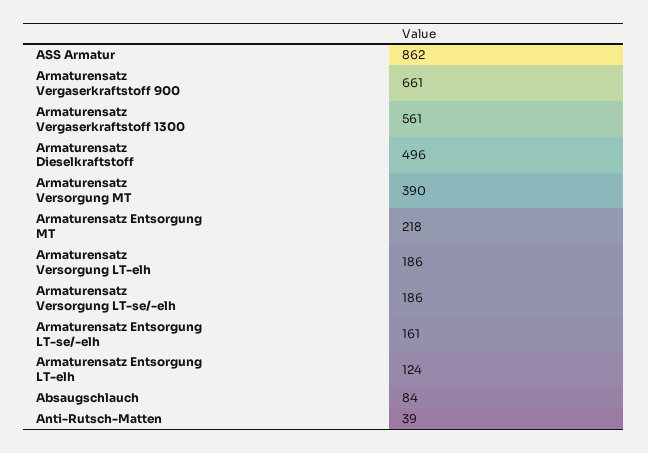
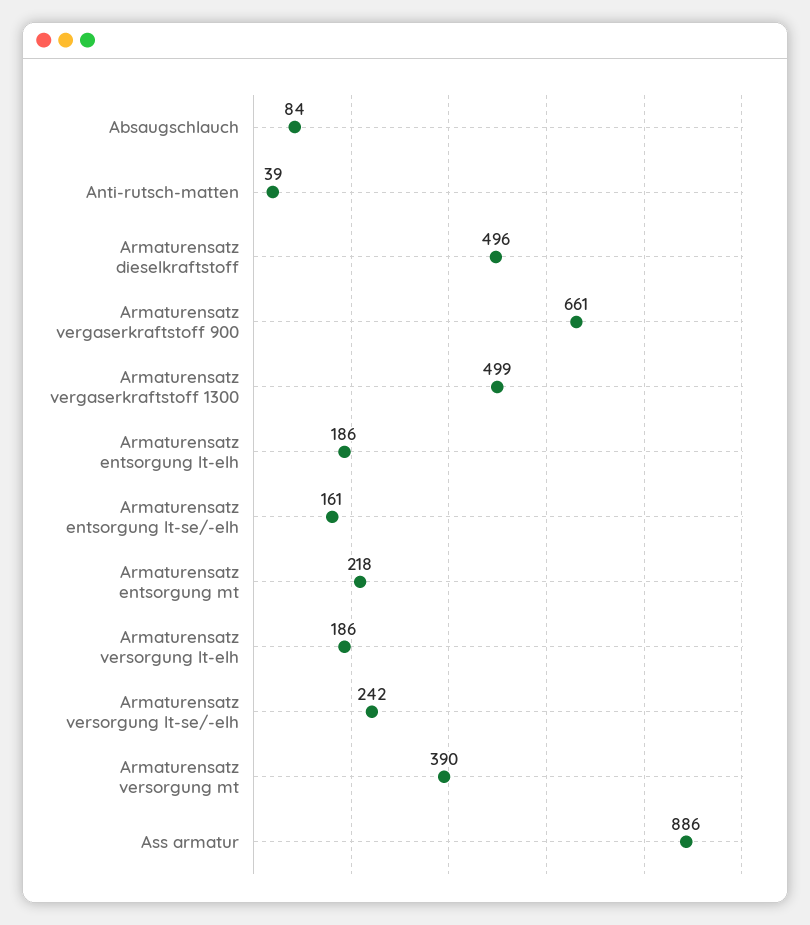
  {
-   "ASS Armatur": 862,
+   "ASS Armatur": 886,
    "Armaturensatz Vergaserkraftstoff 900": 661,
-   "Armaturensatz Vergaserkraftstoff 1300": 561,
+   "Armaturensatz Vergaserkraftstoff 1300": 499,
    "Armaturensatz Dieselkraftstoff": 496,
    "Armaturensatz Versorgung MT": 390,
    "Armaturensatz Entsorgung MT": 218,
    "Armaturensatz Versorgung LT-elh": 186,
-   "Armaturensatz Versorgung LT-se/-elh": 186,
+   "Armaturensatz Versorgung LT-se/-elh": 242,
    "Armaturensatz Entsorgung LT-se/-elh": 161,
-   "Armaturensatz Entsorgung LT-elh": 124,
+   "Armaturensatz Entsorgung LT-elh": 186,
    "Absaugschlauch": 84,
    "Anti-Rutsch-Matten": 39
  }

